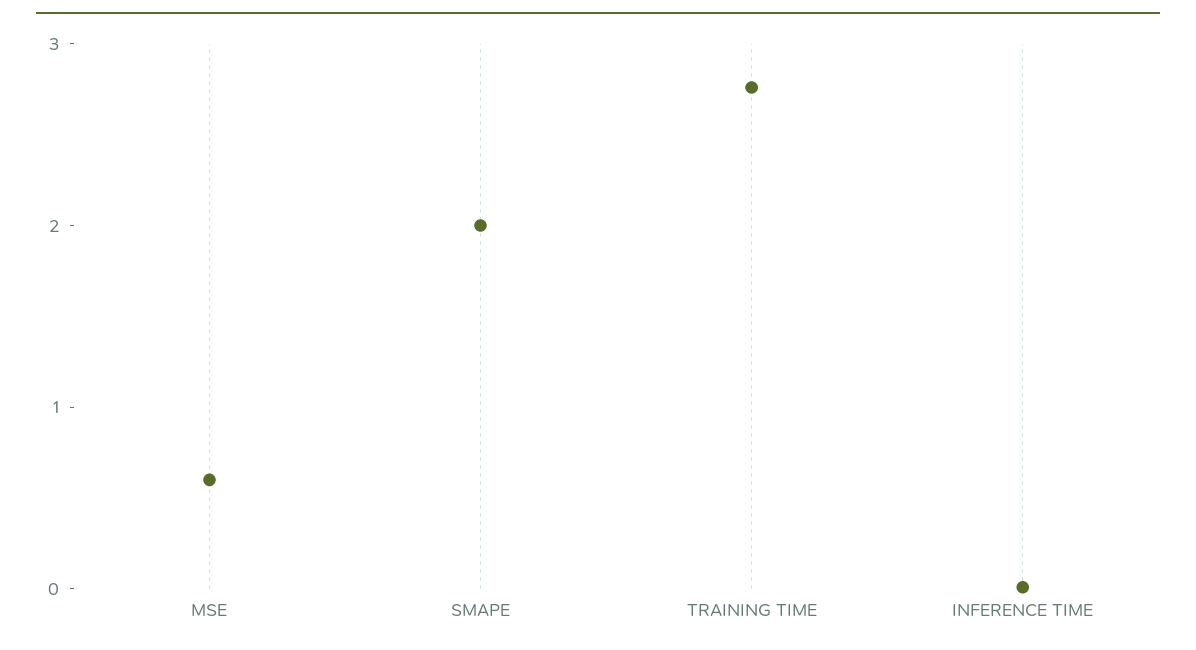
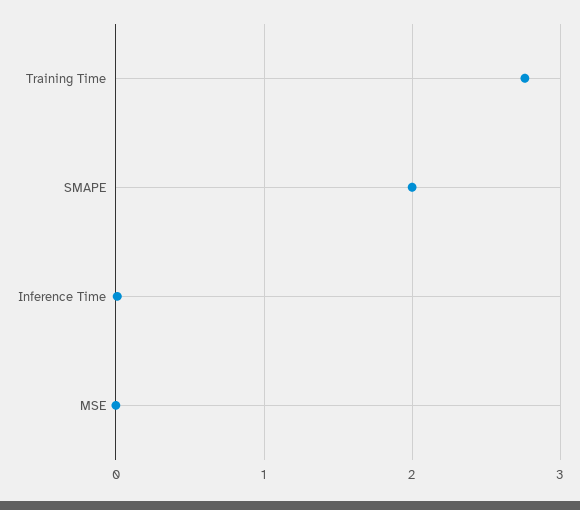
  {
-   "MSE": 0.6,
+   "MSE": 0,
    "SMAPE": 2,
    "TRAINING TIME": 2.8,
    "INFERENCE TIME": 0
  }

